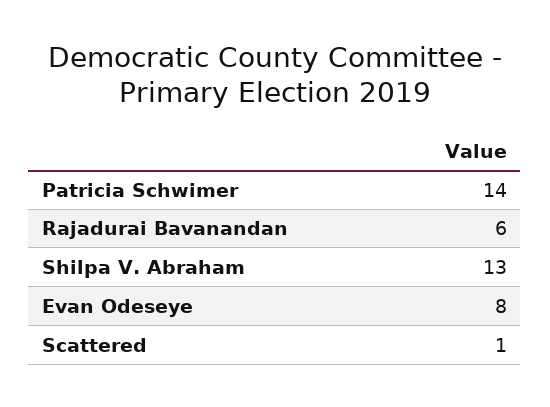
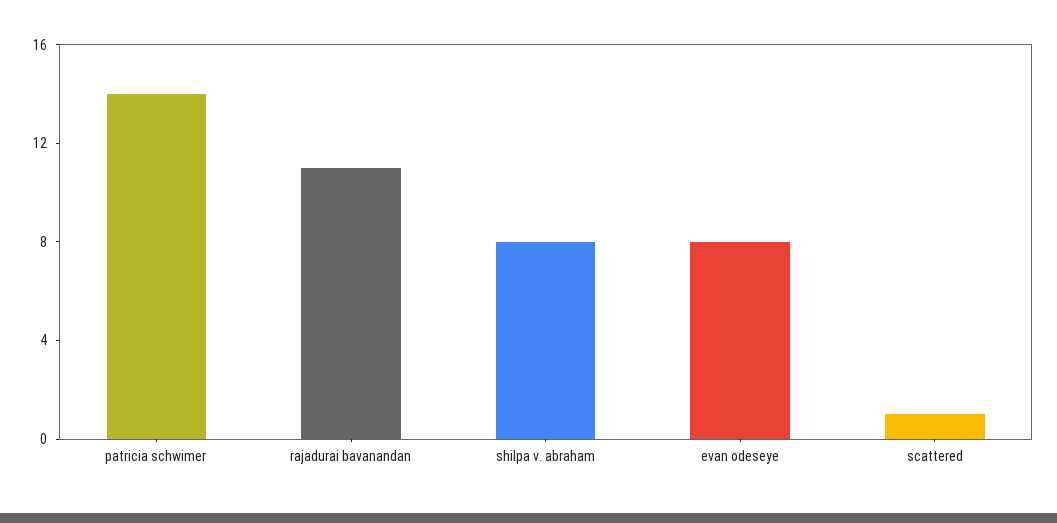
  {
    "Patricia Schwimer": 14,
-   "Rajadurai Bavanandan": 6,
+   "Rajadurai Bavanandan": 11,
-   "Shilpa V. Abraham": 13,
+   "Shilpa V. Abraham": 8,
    "Evan Odeseye": 8,
    "Scattered": 1
  }

